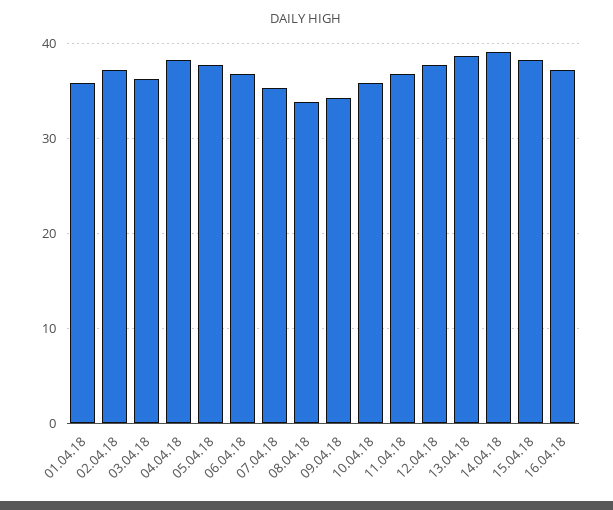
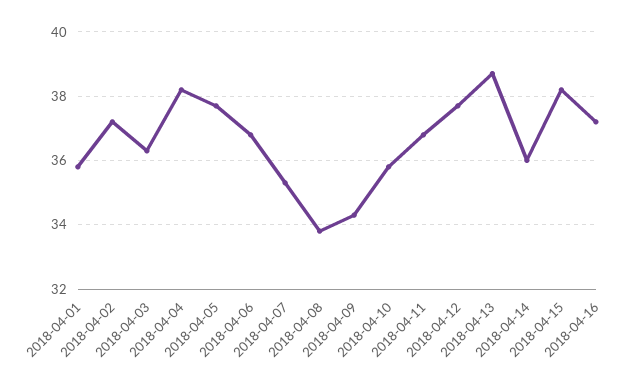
  {
    "01.04.18": 36,
    "02.04.18": 37,
    "03.04.18": 36.5,
    "04.04.18": 38,
    "05.04.18": 37.5,
    "06.04.18": 37,
    "07.04.18": 35.5,
    "08.04.18": 34,
    "09.04.18": 34.5,
    "10.04.18": 36,
    "11.04.18": 37,
    "12.04.18": 37.5,
    "13.04.18": 38.5,
-   "14.04.18": 39,
+   "14.04.18": 36,
    "15.04.18": 38,
    "16.04.18": 37
  }

